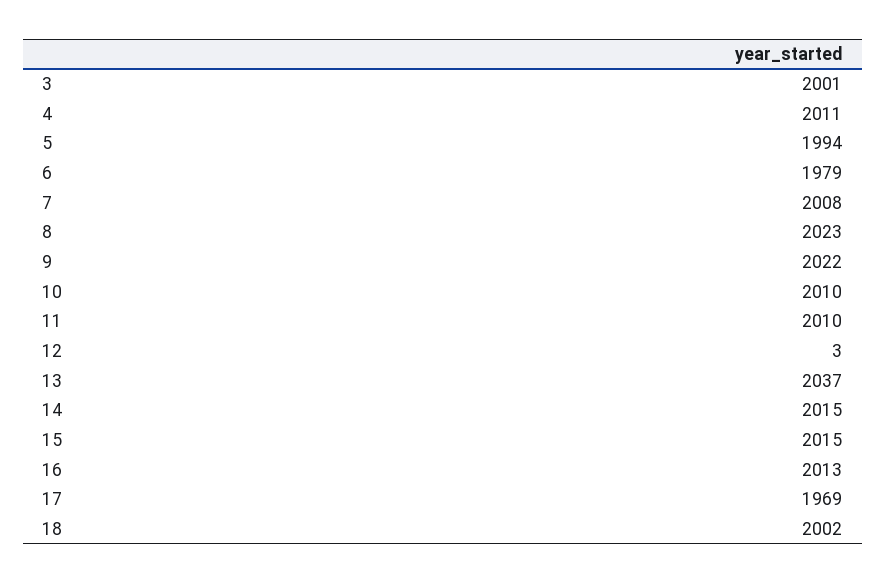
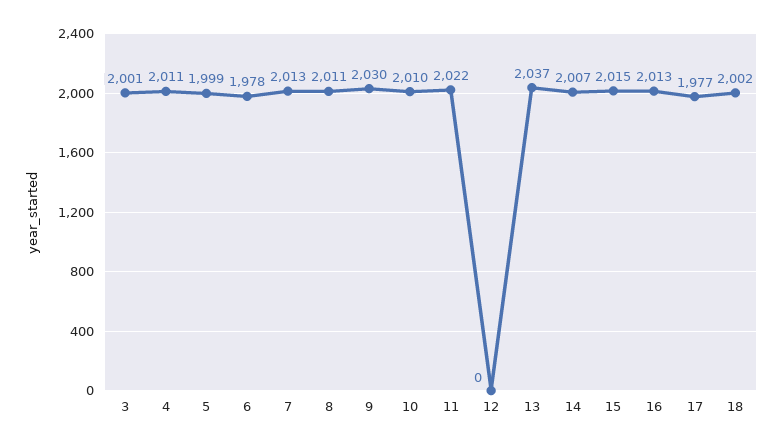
  {
    "3": 2001,
    "4": 2011,
-   "5": 1994,
+   "5": 1999,
-   "6": 1979,
+   "6": 1978,
-   "7": 2008,
+   "7": 2013,
-   "8": 2023,
+   "8": 2011,
-   "9": 2022,
+   "9": 2030,
    "10": 2010,
-   "11": 2010,
+   "11": 2022,
-   "12": 3,
+   "12": 0,
    "13": 2037,
-   "14": 2015,
+   "14": 2007,
    "15": 2015,
    "16": 2013,
-   "17": 1969,
+   "17": 1977,
    "18": 2002
  }

